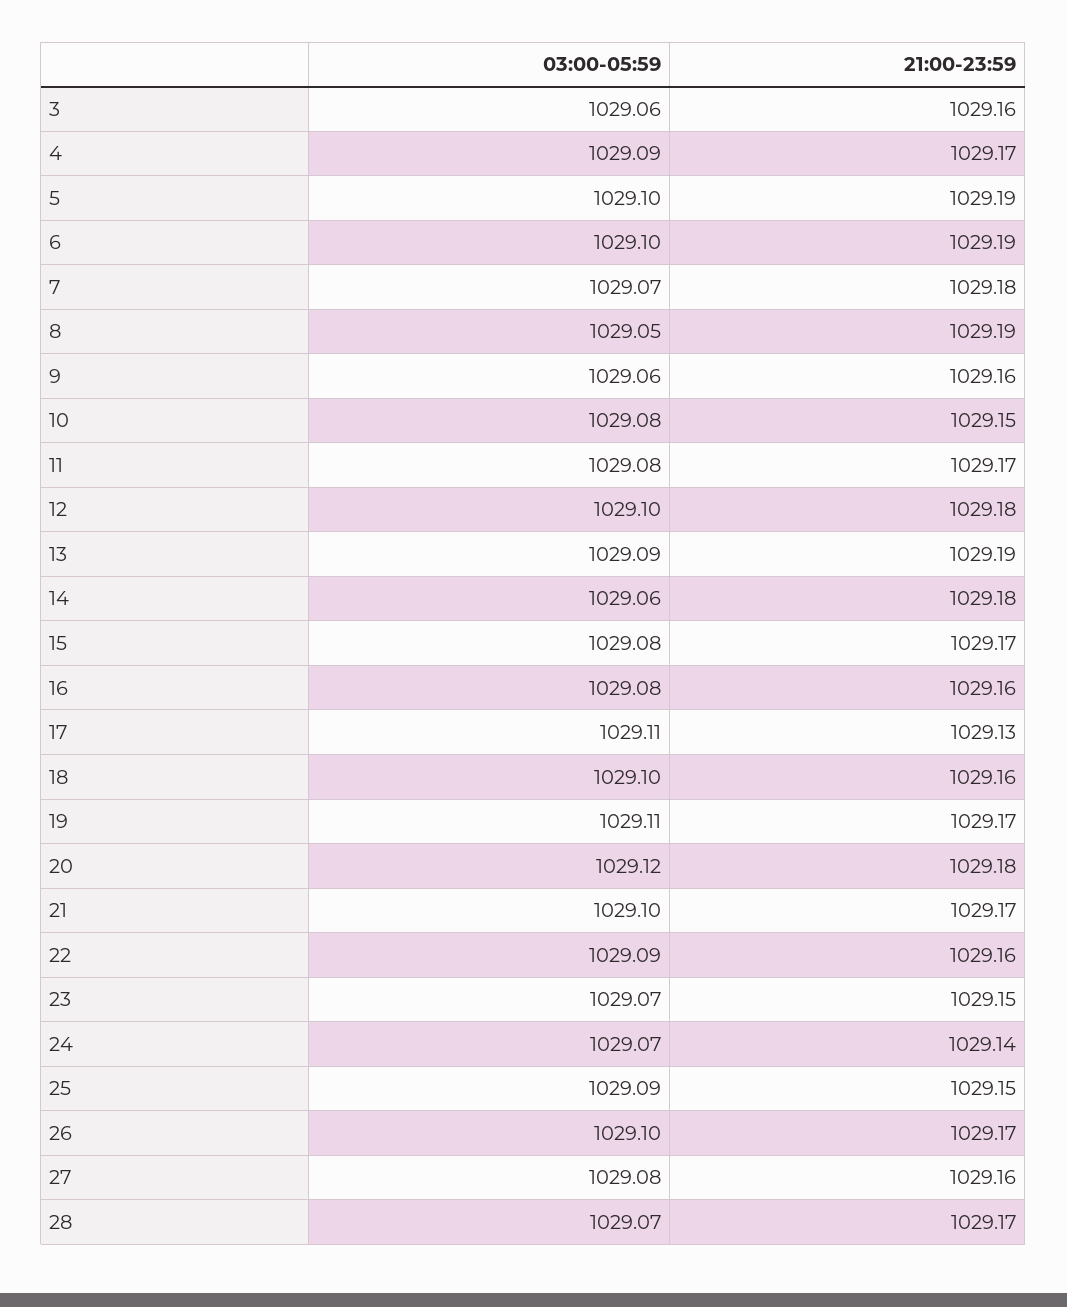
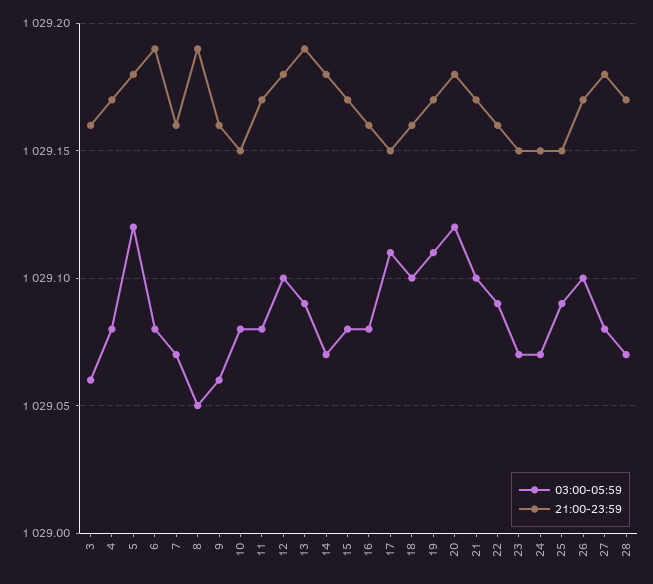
  {
    "03:00-05:59": {
      "3": 1029.06,
-     "4": 1029.09,
+     "4": 1029.08,
-     "5": 1029.1,
+     "5": 1029.12,
-     "6": 1029.1,
+     "6": 1029.08,
      "7": 1029.07,
      "8": 1029.05,
      "9": 1029.06,
      "10": 1029.08,
      "11": 1029.08,
      "12": 1029.1,
      "13": 1029.09,
-     "14": 1029.06,
+     "14": 1029.07,
      "15": 1029.08,
      "16": 1029.08,
      "17": 1029.11,
      "18": 1029.1,
      "19": 1029.11,
      "20": 1029.12,
      "21": 1029.1,
      "22": 1029.09,
      "23": 1029.07,
      "24": 1029.07,
      "25": 1029.09,
      "26": 1029.1,
      "27": 1029.08,
      "28": 1029.07
    },
    "21:00-23:59": {
      "3": 1029.16,
      "4": 1029.17,
-     "5": 1029.19,
+     "5": 1029.18,
      "6": 1029.19,
-     "7": 1029.18,
+     "7": 1029.16,
      "8": 1029.19,
      "9": 1029.16,
      "10": 1029.15,
      "11": 1029.17,
      "12": 1029.18,
      "13": 1029.19,
      "14": 1029.18,
      "15": 1029.17,
      "16": 1029.16,
-     "17": 1029.13,
+     "17": 1029.15,
      "18": 1029.16,
      "19": 1029.17,
      "20": 1029.18,
      "21": 1029.17,
      "22": 1029.16,
      "23": 1029.15,
-     "24": 1029.14,
+     "24": 1029.15,
      "25": 1029.15,
      "26": 1029.17,
-     "27": 1029.16,
+     "27": 1029.18,
      "28": 1029.17
    }
  }

